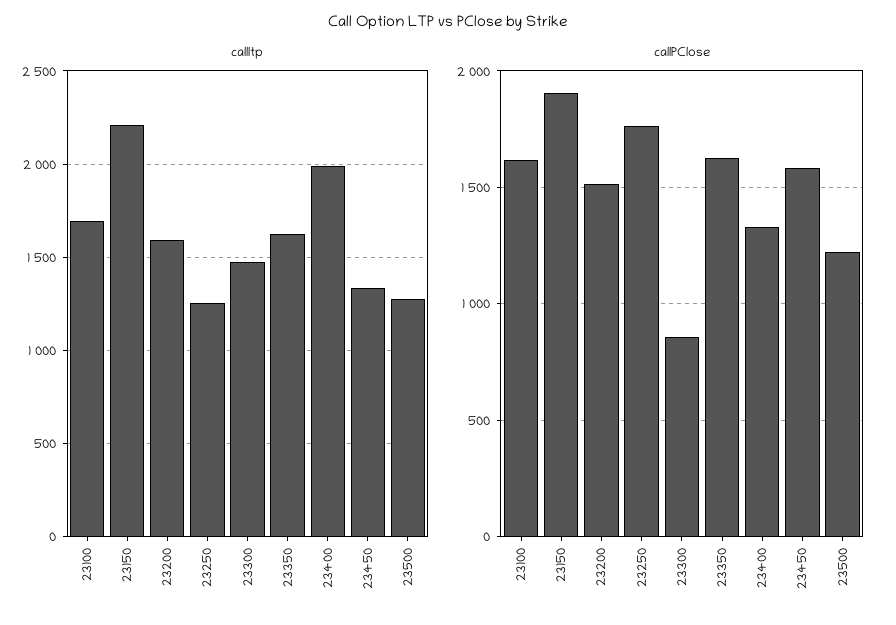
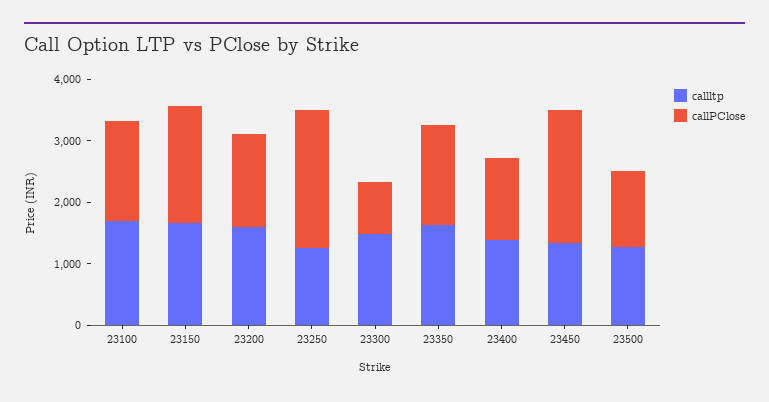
  {
    "callltp": {
      "23100": 1700,
-     "23150": 2200,
+     "23150": 1600,
      "23200": 1600,
      "23250": 1250,
      "23300": 1450,
      "23350": 1650,
-     "23400": 2000,
+     "23400": 1400,
      "23450": 1350,
      "23500": 1300
    },
    "callPClose": {
      "23100": 1600,
      "23150": 1900,
      "23200": 1500,
-     "23250": 1750,
+     "23250": 2200,
      "23300": 850,
      "23350": 1650,
      "23400": 1350,
-     "23450": 1600,
+     "23450": 2200,
      "23500": 1200
    }
  }

